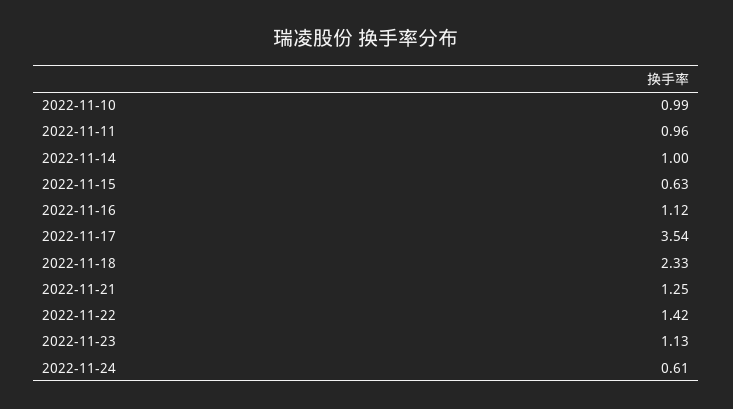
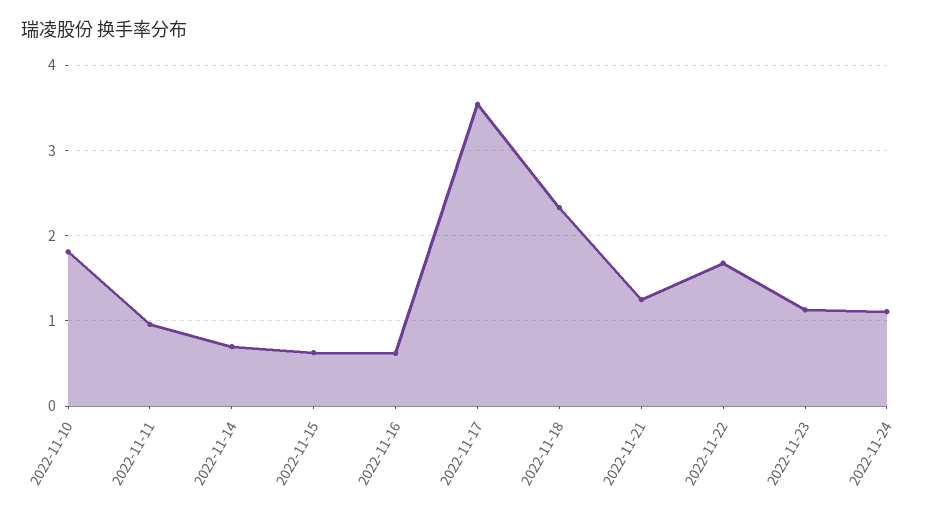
  {
-   "2022-11-10": 0.99,
+   "2022-11-10": 1.8,
    "2022-11-11": 0.96,
-   "2022-11-14": 1,
+   "2022-11-14": 0.7,
    "2022-11-15": 0.63,
-   "2022-11-16": 1.12,
+   "2022-11-16": 0.6,
    "2022-11-17": 3.54,
    "2022-11-18": 2.33,
    "2022-11-21": 1.25,
-   "2022-11-22": 1.42,
+   "2022-11-22": 1.7,
    "2022-11-23": 1.13,
-   "2022-11-24": 0.61
+   "2022-11-24": 1.1
  }

